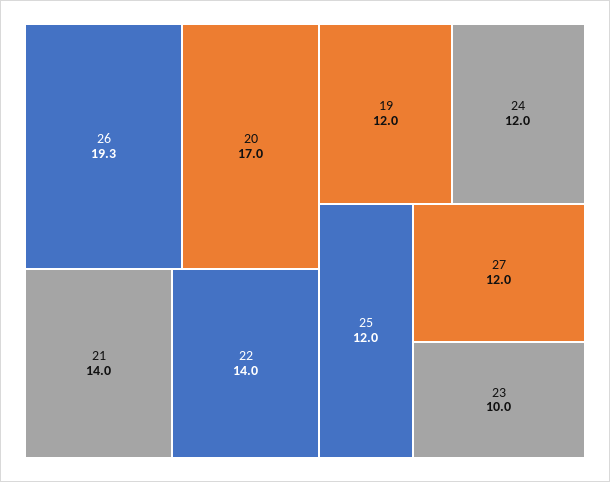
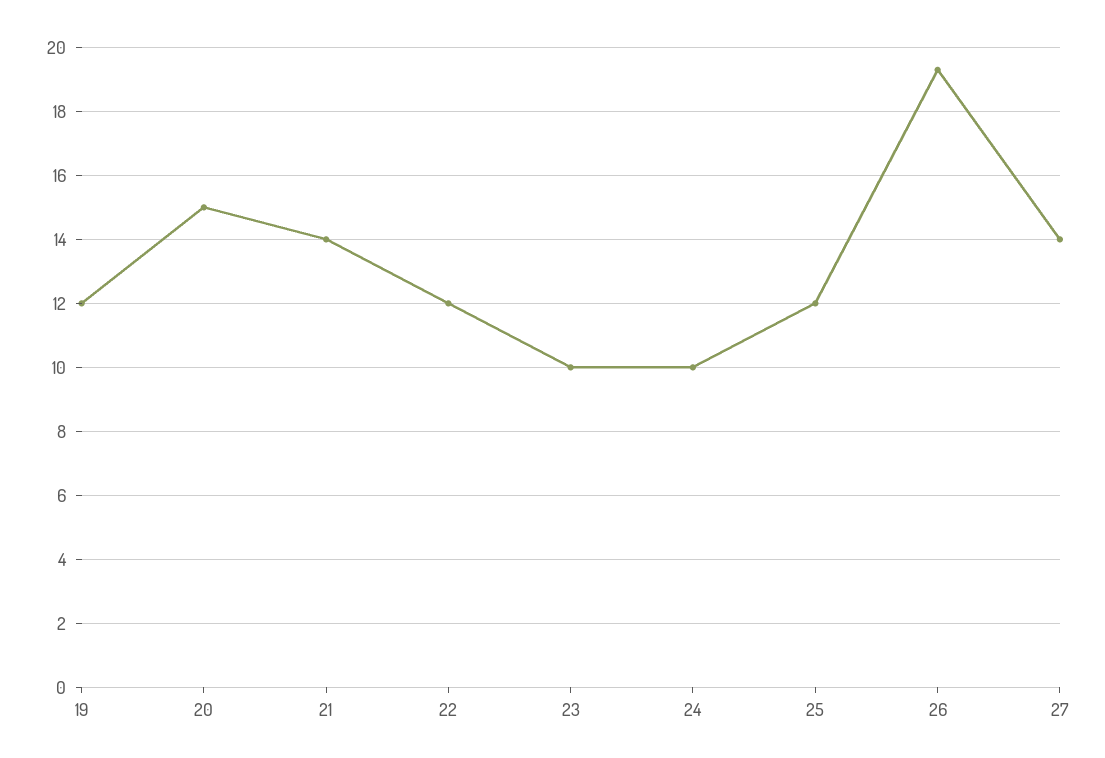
  {
    "26": 19.3,
-   "20": 17,
+   "20": 15,
    "21": 14,
-   "22": 14,
+   "22": 12,
    "19": 12,
-   "24": 12,
+   "24": 10,
    "25": 12,
-   "27": 12,
+   "27": 14,
    "23": 10
  }

